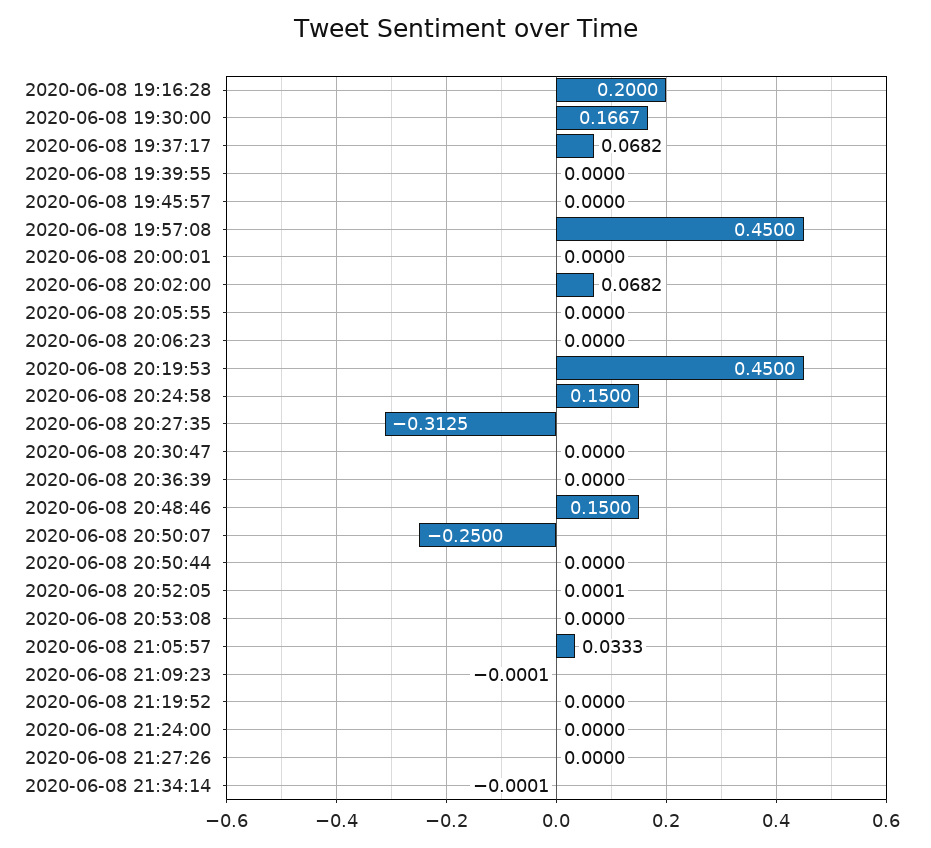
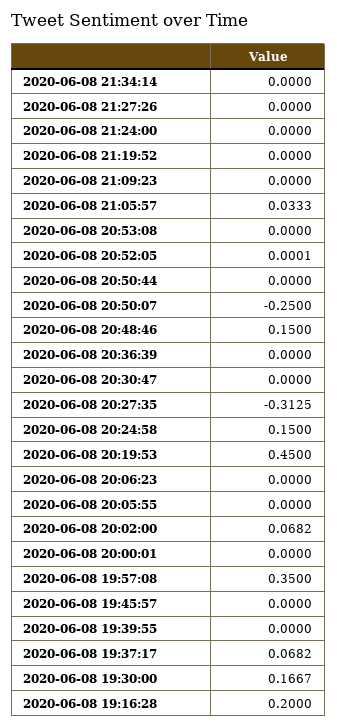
  {
    "2020-06-08 19:16:28": 0.2,
    "2020-06-08 19:30:00": 0.1667,
    "2020-06-08 19:37:17": 0.0682,
    "2020-06-08 19:39:55": 0,
    "2020-06-08 19:45:57": 0,
-   "2020-06-08 19:57:08": 0.45,
+   "2020-06-08 19:57:08": 0.35,
    "2020-06-08 20:00:01": 0,
    "2020-06-08 20:02:00": 0.0682,
    "2020-06-08 20:05:55": 0,
    "2020-06-08 20:06:23": 0,
    "2020-06-08 20:19:53": 0.45,
    "2020-06-08 20:24:58": 0.15,
    "2020-06-08 20:27:35": -0.3125,
    "2020-06-08 20:30:47": 0,
    "2020-06-08 20:36:39": 0,
    "2020-06-08 20:48:46": 0.15,
    "2020-06-08 20:50:07": -0.25,
    "2020-06-08 20:50:44": 0,
    "2020-06-08 20:52:05": 0.0001,
    "2020-06-08 20:53:08": 0,
    "2020-06-08 21:05:57": 0.0333,
-   "2020-06-08 21:09:23": -0.0001,
+   "2020-06-08 21:09:23": 0,
    "2020-06-08 21:19:52": 0,
    "2020-06-08 21:24:00": 0,
    "2020-06-08 21:27:26": 0,
-   "2020-06-08 21:34:14": -0.0001
+   "2020-06-08 21:34:14": 0
  }

